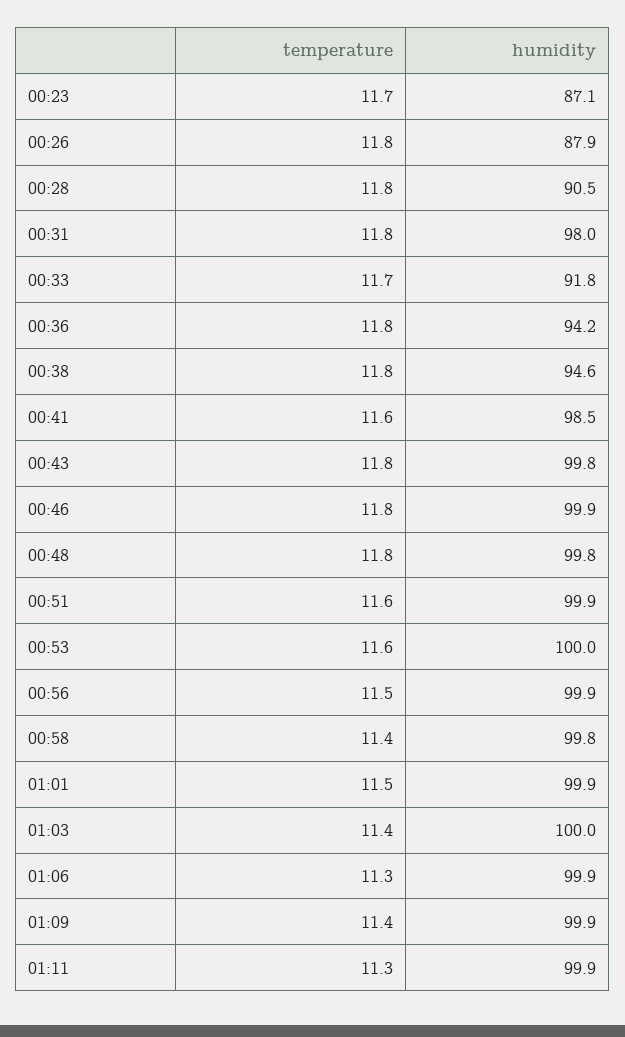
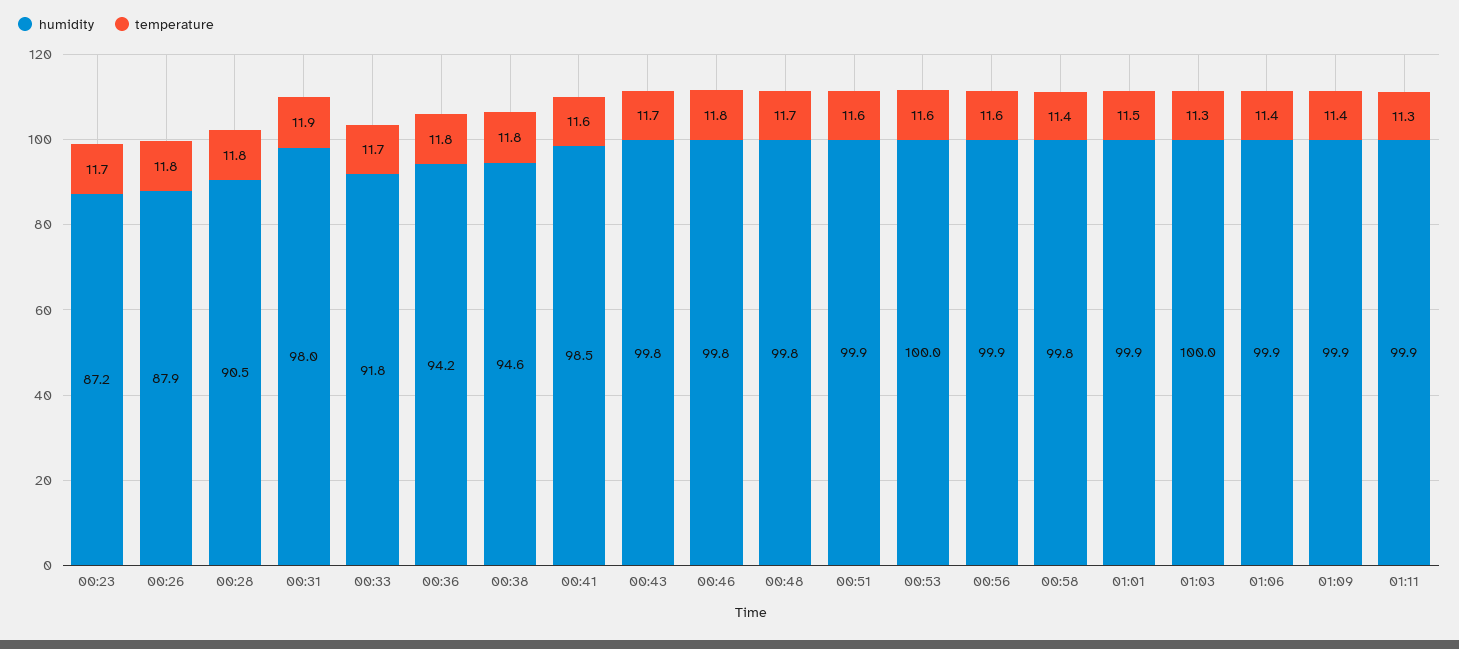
  {
    "temperature": {
      "00:23": 11.7,
      "00:26": 11.8,
      "00:28": 11.8,
-     "00:31": 11.8,
+     "00:31": 11.9,
      "00:33": 11.7,
      "00:36": 11.8,
      "00:38": 11.8,
      "00:41": 11.6,
-     "00:43": 11.8,
+     "00:43": 11.7,
      "00:46": 11.8,
-     "00:48": 11.8,
+     "00:48": 11.7,
      "00:51": 11.6,
      "00:53": 11.6,
-     "00:56": 11.5,
+     "00:56": 11.6,
      "00:58": 11.4,
      "01:01": 11.5,
-     "01:03": 11.4,
+     "01:03": 11.3,
-     "01:06": 11.3,
+     "01:06": 11.4,
      "01:09": 11.4,
      "01:11": 11.3
    },
    "humidity": {
-     "00:23": 87.1,
+     "00:23": 87.2,
      "00:26": 87.9,
      "00:28": 90.5,
      "00:31": 98,
      "00:33": 91.8,
      "00:36": 94.2,
      "00:38": 94.6,
      "00:41": 98.5,
      "00:43": 99.8,
-     "00:46": 99.9,
+     "00:46": 99.8,
      "00:48": 99.8,
      "00:51": 99.9,
      "00:53": 100,
      "00:56": 99.9,
      "00:58": 99.8,
      "01:01": 99.9,
      "01:03": 100,
      "01:06": 99.9,
      "01:09": 99.9,
      "01:11": 99.9
    }
  }

